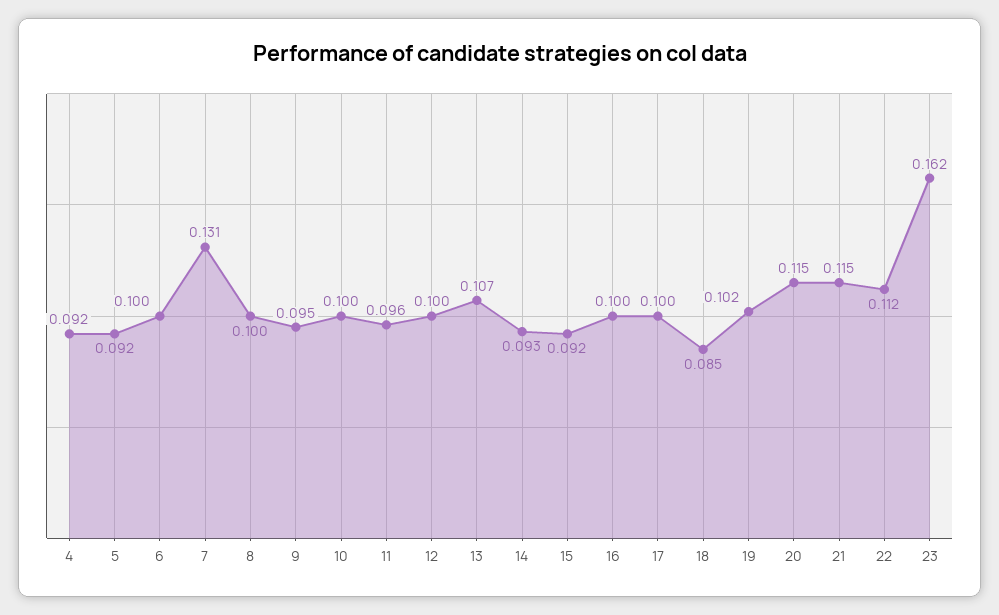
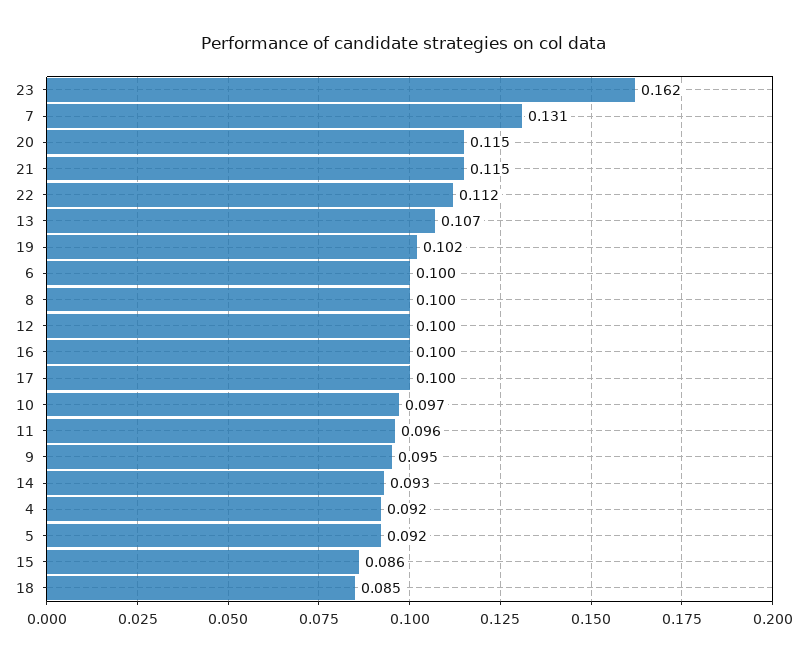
  {
    "4": 0.092,
    "5": 0.092,
    "6": 0.1,
    "7": 0.131,
    "8": 0.1,
    "9": 0.095,
-   "10": 0.1,
+   "10": 0.097,
    "11": 0.096,
    "12": 0.1,
    "13": 0.107,
    "14": 0.093,
-   "15": 0.092,
+   "15": 0.086,
    "16": 0.1,
    "17": 0.1,
    "18": 0.085,
    "19": 0.102,
    "20": 0.115,
    "21": 0.115,
    "22": 0.112,
    "23": 0.162
  }

